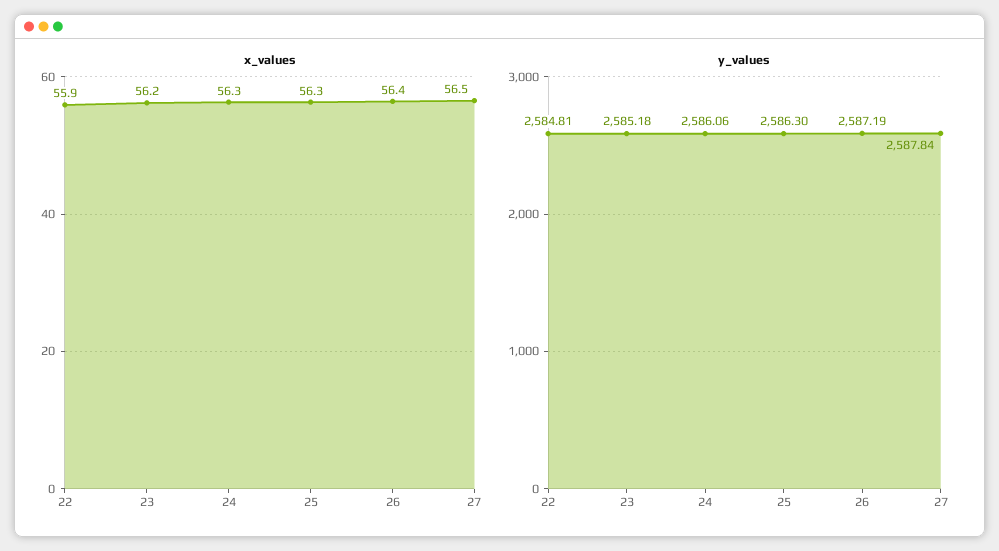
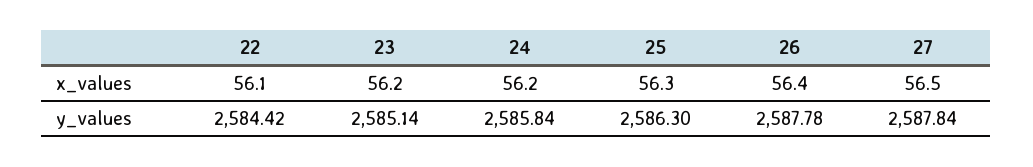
  {
    "x_values": {
-     "22": 55.9,
+     "22": 56.1,
      "23": 56.2,
-     "24": 56.3,
+     "24": 56.2,
      "25": 56.3,
      "26": 56.4,
      "27": 56.5
    },
    "y_values": {
-     "22": 2584.81,
+     "22": 2584.42,
-     "23": 2585.18,
+     "23": 2585.14,
-     "24": 2586.06,
+     "24": 2585.84,
      "25": 2586.3,
-     "26": 2587.19,
+     "26": 2587.78,
      "27": 2587.84
    }
  }

